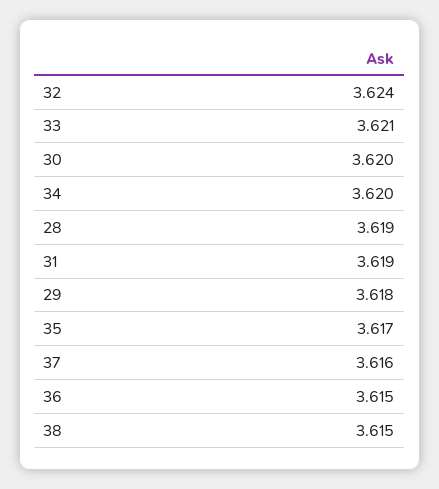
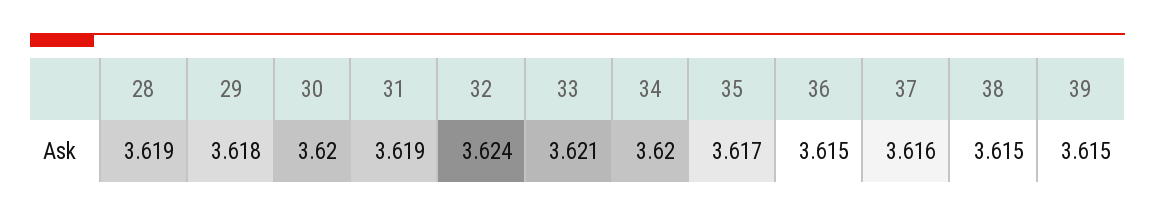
  {
    "32": 3.624,
    "33": 3.621,
    "30": 3.62,
    "34": 3.62,
    "28": 3.619,
    "31": 3.619,
    "29": 3.618,
    "35": 3.617,
    "37": 3.616,
    "36": 3.615,
-   "38": 3.615
+   "38": 3.615,
+   "39": 3.615
  }

